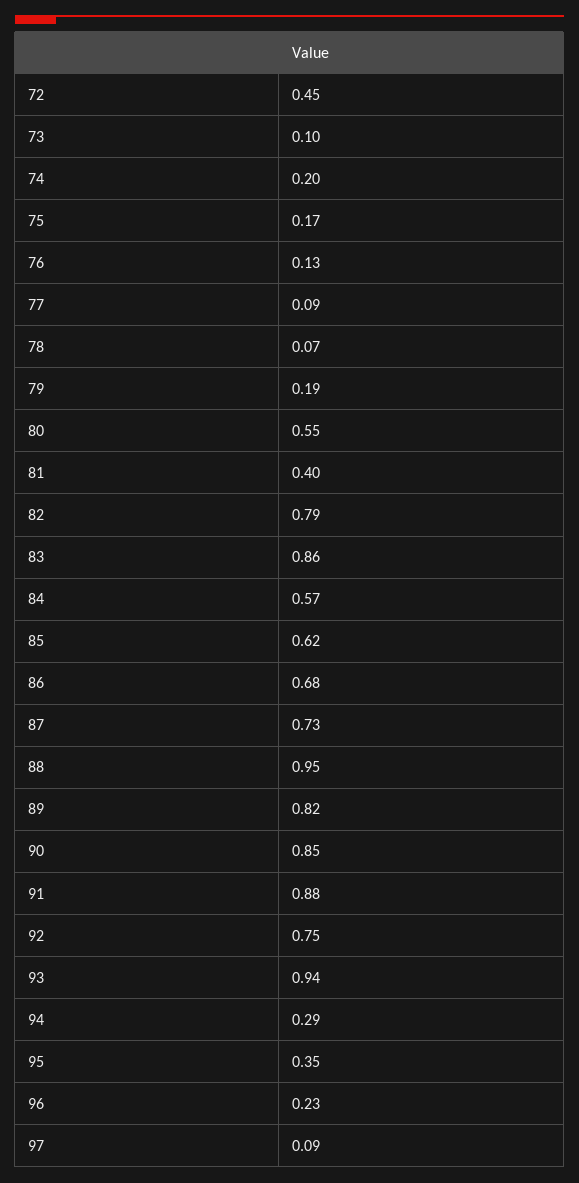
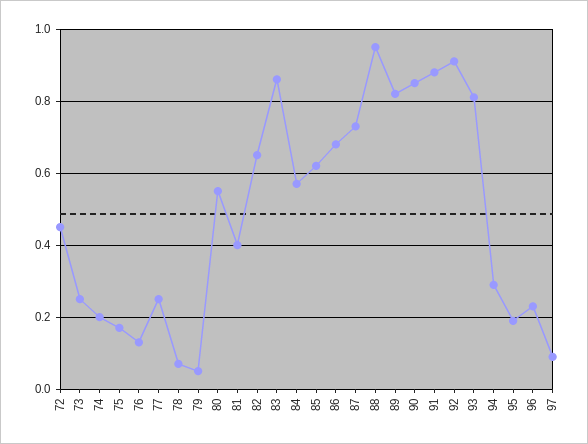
  {
    "72": 0.45,
-   "73": 0.1,
+   "73": 0.25,
    "74": 0.2,
    "75": 0.17,
    "76": 0.13,
-   "77": 0.09,
+   "77": 0.25,
    "78": 0.07,
-   "79": 0.19,
+   "79": 0.05,
    "80": 0.55,
    "81": 0.4,
-   "82": 0.79,
+   "82": 0.65,
    "83": 0.86,
    "84": 0.57,
    "85": 0.62,
    "86": 0.68,
    "87": 0.73,
    "88": 0.95,
    "89": 0.82,
    "90": 0.85,
    "91": 0.88,
-   "92": 0.75,
+   "92": 0.9,
-   "93": 0.94,
+   "93": 0.8,
    "94": 0.29,
-   "95": 0.35,
+   "95": 0.2,
    "96": 0.23,
    "97": 0.09
  }

